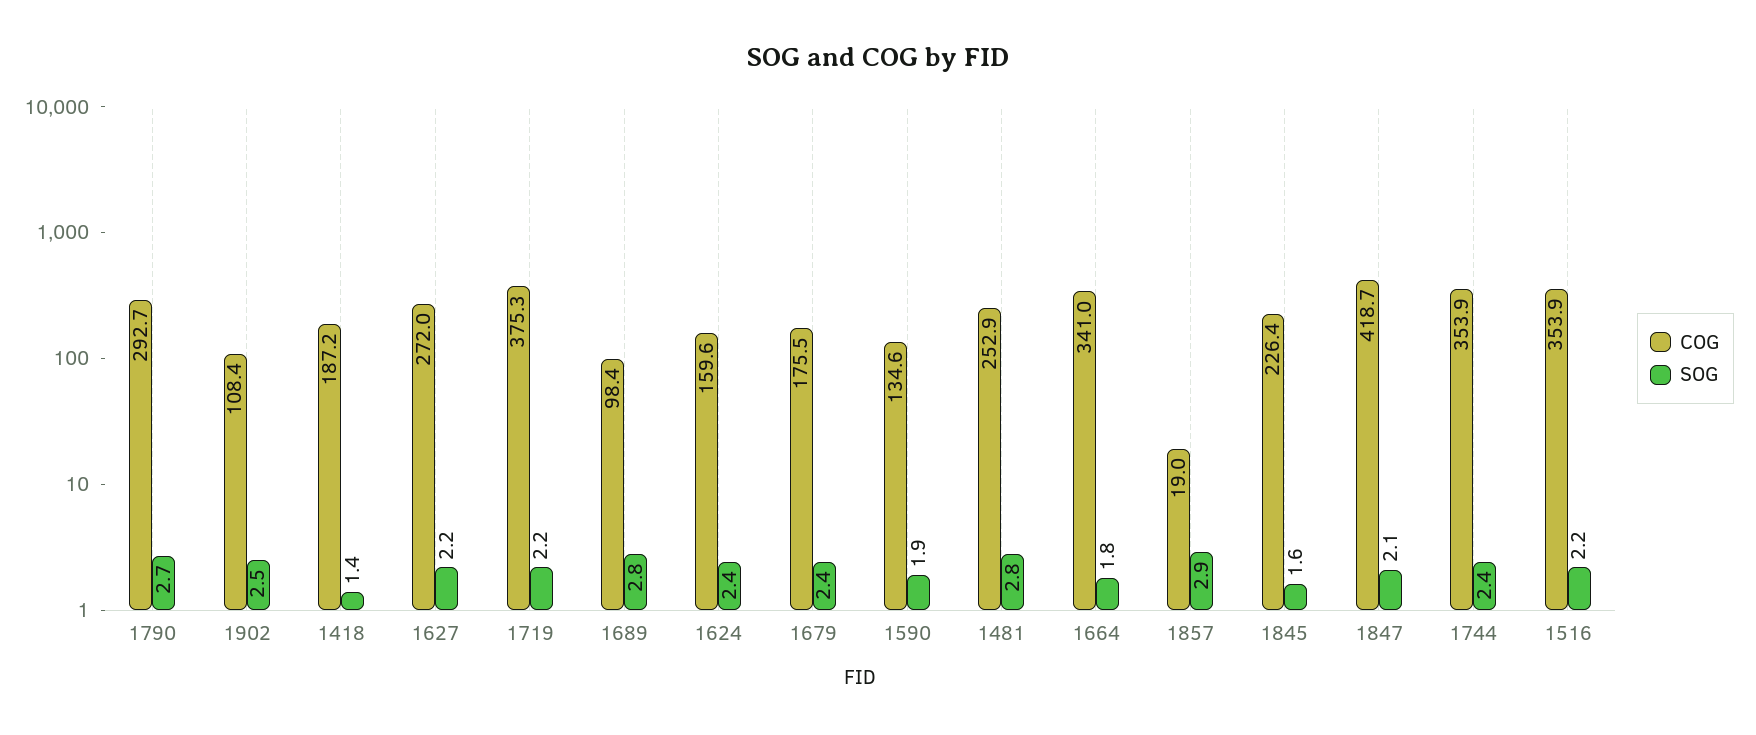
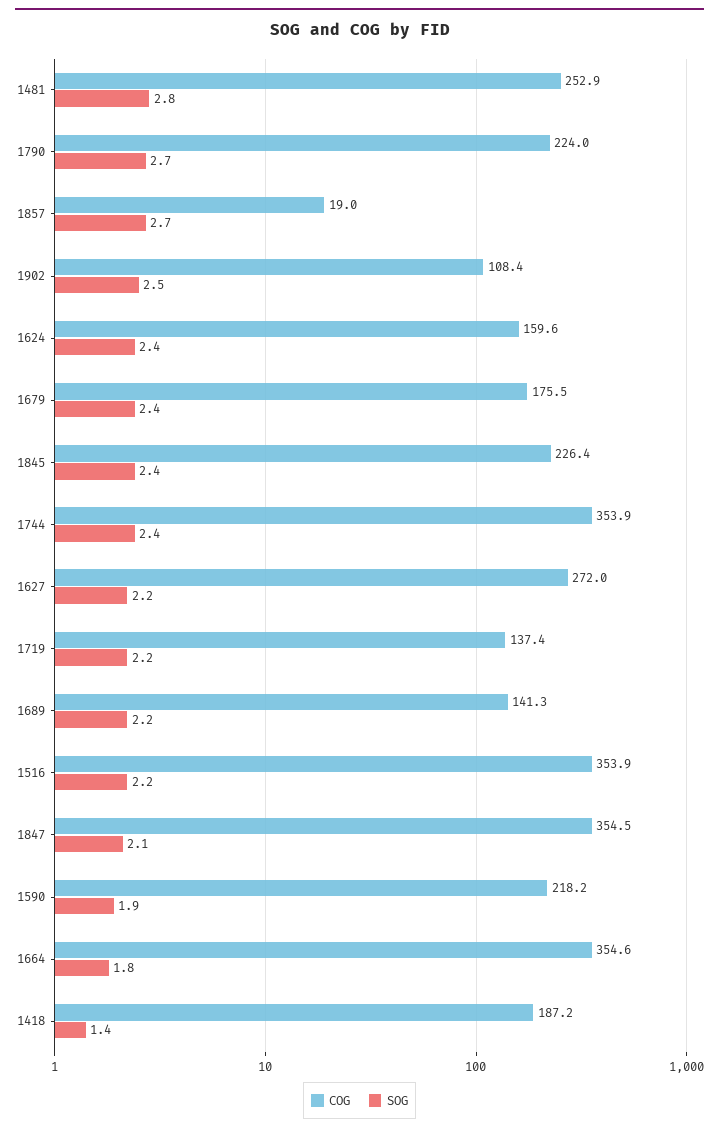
  {
    "COG": {
-     "1790": 292.7,
+     "1790": 224,
      "1902": 108.4,
      "1418": 187.2,
      "1627": 272,
-     "1719": 375.3,
+     "1719": 137.4,
-     "1689": 98.4,
+     "1689": 141.3,
      "1624": 159.6,
      "1679": 175.5,
-     "1590": 134.6,
+     "1590": 218.2,
      "1481": 252.9,
-     "1664": 341,
+     "1664": 354.6,
      "1857": 19,
      "1845": 226.4,
-     "1847": 418.7,
+     "1847": 354.5,
      "1744": 353.9,
      "1516": 353.9
    },
    "SOG": {
      "1790": 2.7,
      "1902": 2.5,
      "1418": 1.4,
      "1627": 2.2,
      "1719": 2.2,
-     "1689": 2.8,
+     "1689": 2.2,
      "1624": 2.4,
      "1679": 2.4,
      "1590": 1.9,
      "1481": 2.8,
      "1664": 1.8,
-     "1857": 2.9,
+     "1857": 2.7,
-     "1845": 1.6,
+     "1845": 2.4,
      "1847": 2.1,
      "1744": 2.4,
      "1516": 2.2
    }
  }

